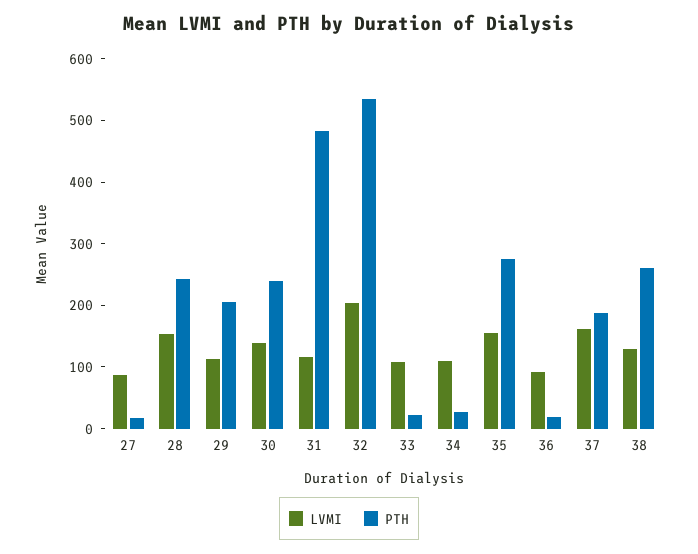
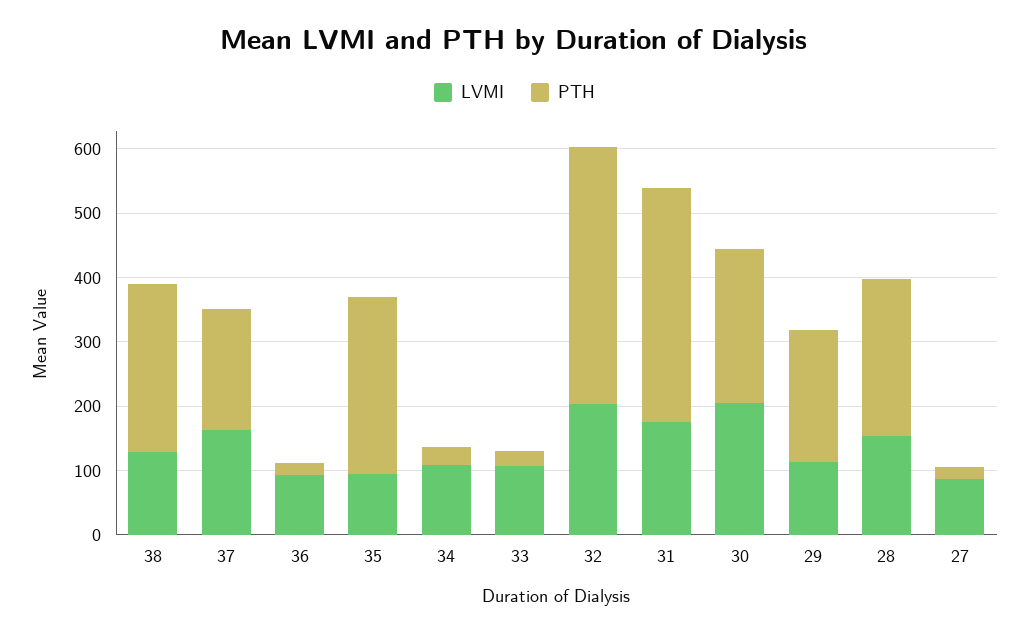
  {
    "LVMI": {
      "27": 80,
      "28": 160,
      "29": 120,
-     "30": 140,
+     "30": 200,
-     "31": 120,
+     "31": 180,
      "32": 200,
      "33": 100,
      "34": 100,
-     "35": 160,
+     "35": 100,
      "36": 100,
      "37": 160,
      "38": 120
    },
    "PTH": {
      "27": 20,
      "28": 240,
      "29": 200,
      "30": 240,
-     "31": 480,
+     "31": 360,
-     "32": 540,
+     "32": 400,
      "33": 20,
      "34": 20,
      "35": 280,
      "36": 20,
      "37": 180,
      "38": 260
    }
  }

